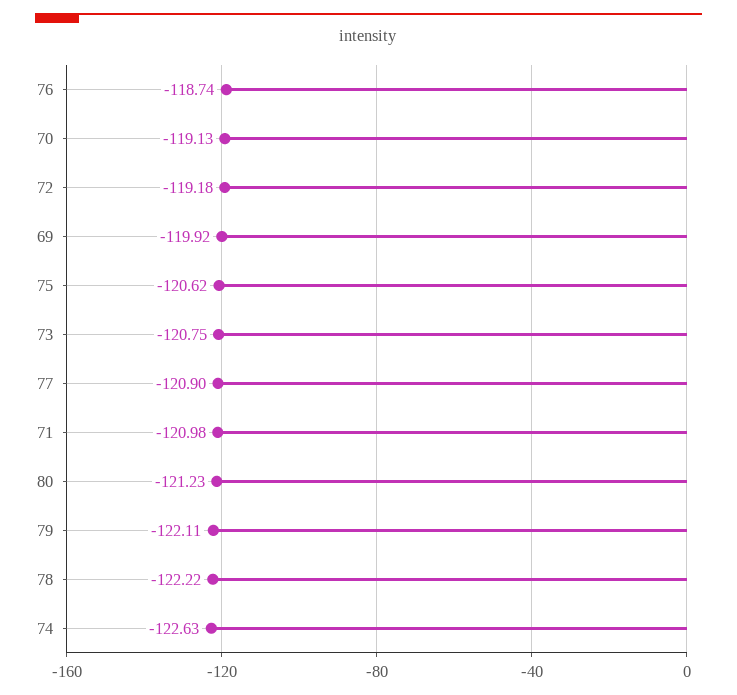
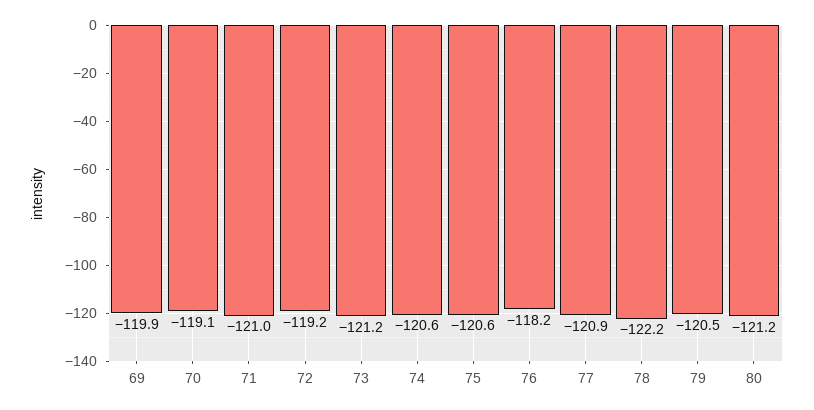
  {
-   "76": -118.74,
+   "76": -118.2,
    "70": -119.13,
    "72": -119.18,
    "69": -119.92,
    "75": -120.62,
-   "73": -120.75,
+   "73": -121.2,
    "77": -120.9,
    "71": -120.98,
    "80": -121.23,
-   "79": -122.11,
+   "79": -120.5,
    "78": -122.22,
-   "74": -122.63
+   "74": -120.6
  }

